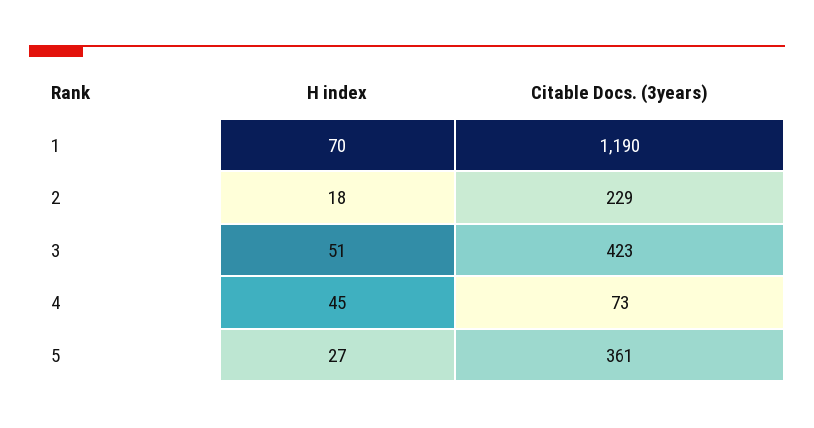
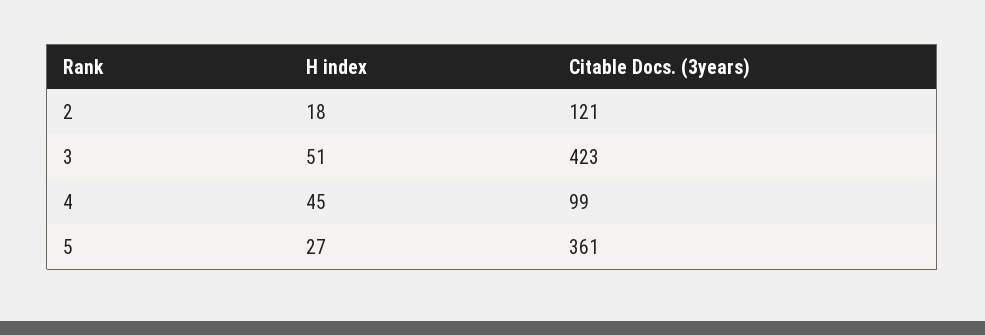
  {
    "H index": {
-     "1": 70,
      "2": 18,
      "3": 51,
      "4": 45,
      "5": 27
    },
    "Citable Docs. (3years)": {
-     "1": 1190,
-     "2": 229,
+     "2": 121,
      "3": 423,
-     "4": 73,
+     "4": 99,
      "5": 361
    }
  }

